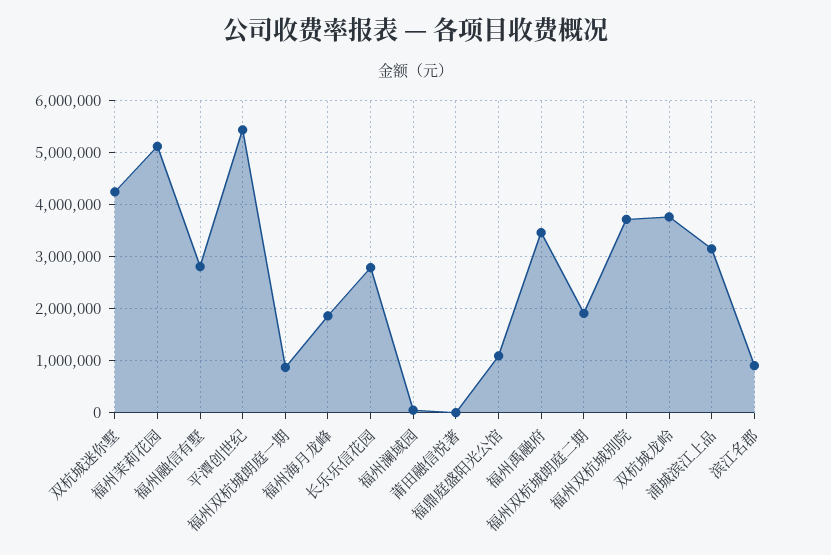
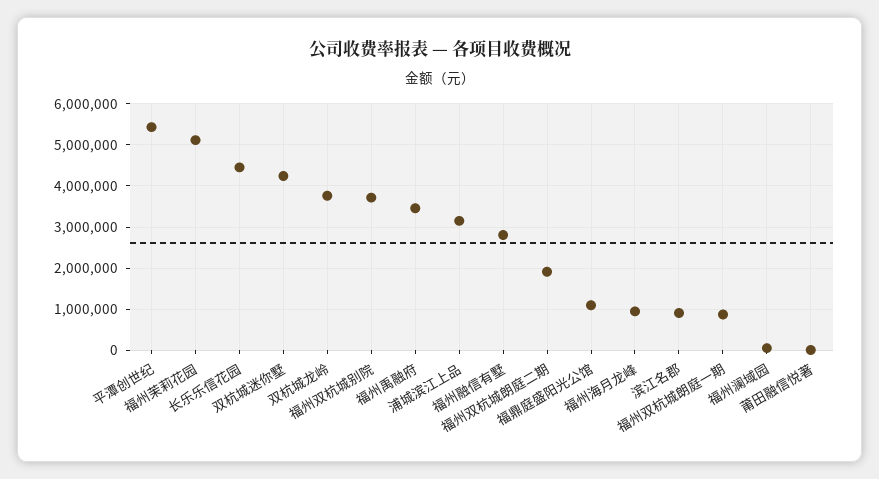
  {
    "双杭城迷你墅": 4200000,
    "福州茉莉花园": 5200000,
    "福州融信有墅": 2800000,
    "平潭创世纪": 5400000,
    "福州双杭城朗庭一期": 800000,
-   "福州海月龙峰": 1800000,
+   "福州海月龙峰": 1000000,
-   "长乐乐信花园": 2800000,
+   "长乐乐信花园": 4400000,
    "福州澜域园": 0,
    "莆田融信悦著": 0,
    "福鼎庭盛阳光公馆": 1000000,
    "福州禹融府": 3400000,
    "福州双杭城朗庭二期": 2000000,
    "福州双杭城别院": 3800000,
    "双杭城龙岭": 3800000,
    "浦城滨江上品": 3200000,
    "滨江名郡": 1000000
  }

